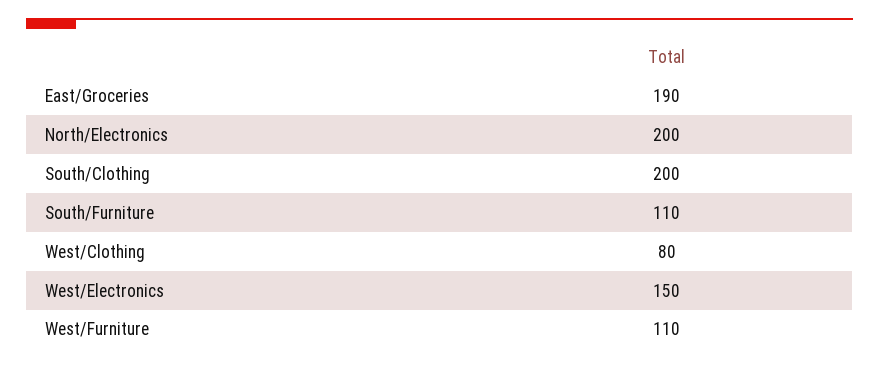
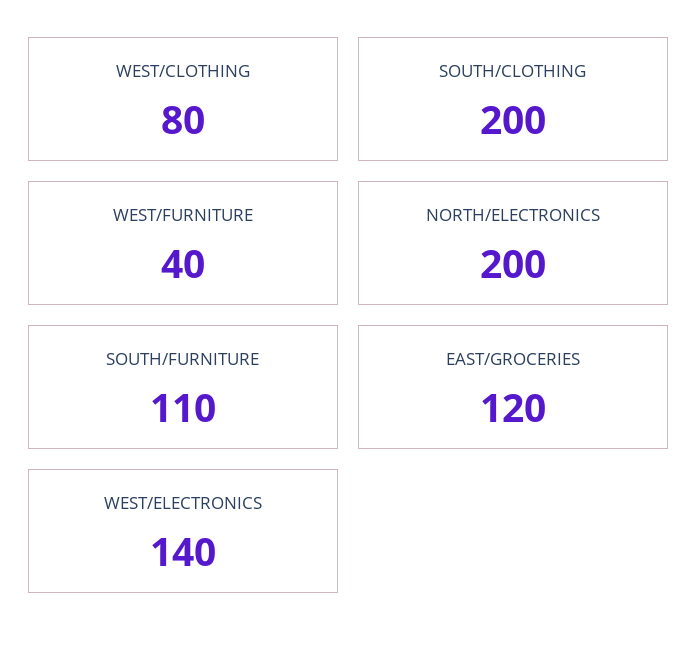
  {
-   "East/Groceries": 190,
+   "East/Groceries": 120,
    "North/Electronics": 200,
    "South/Clothing": 200,
    "South/Furniture": 110,
    "West/Clothing": 80,
-   "West/Electronics": 150,
+   "West/Electronics": 140,
-   "West/Furniture": 110
+   "West/Furniture": 40
  }

